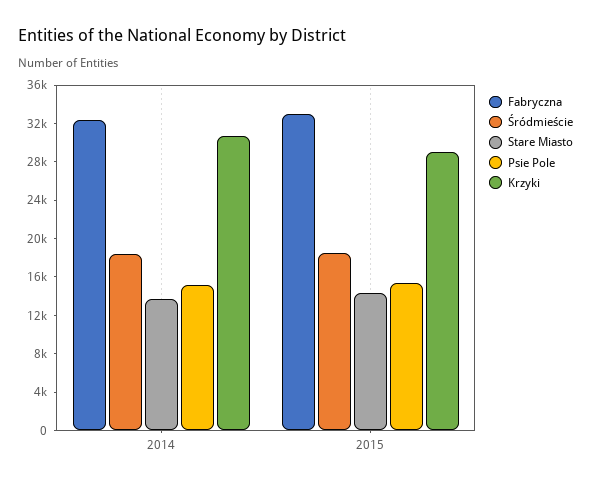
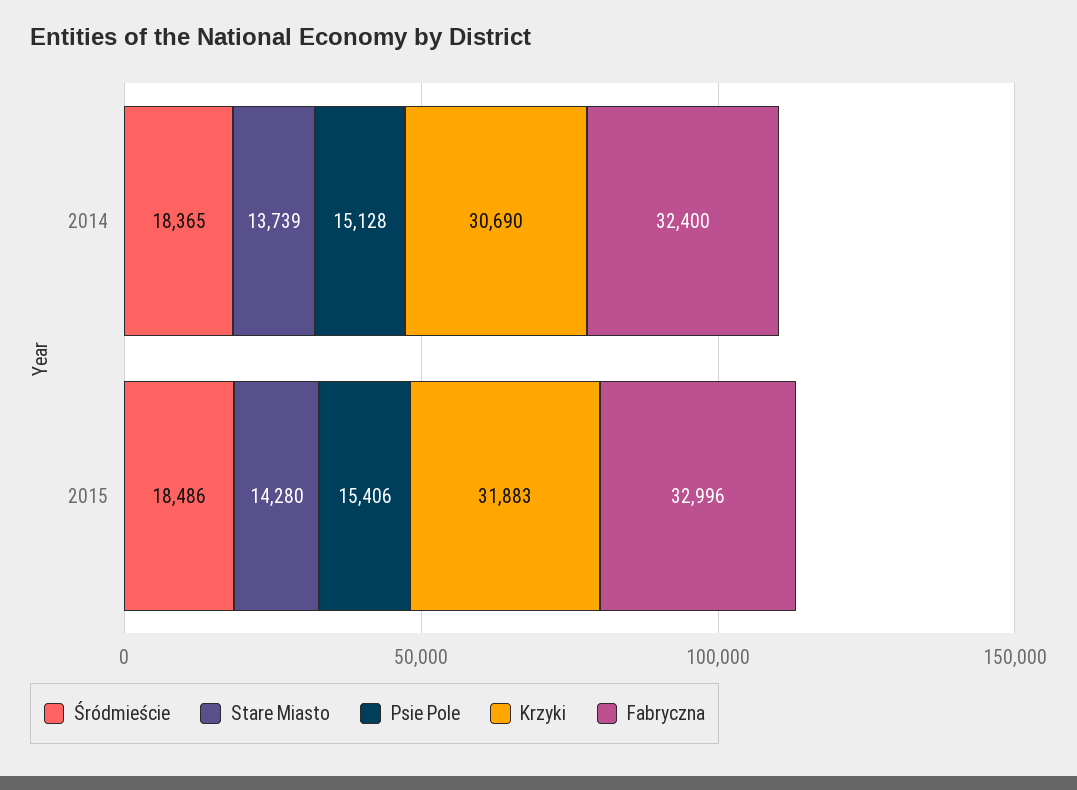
  {
    "Fabryczna": {
      "2014": 32400,
      "2015": 32996
    },
    "Śródmieście": {
      "2014": 18365,
      "2015": 18486
    },
    "Stare Miasto": {
      "2014": 13739,
      "2015": 14280
    },
    "Psie Pole": {
      "2014": 15128,
      "2015": 15406
    },
    "Krzyki": {
      "2014": 30690,
-     "2015": 29000
+     "2015": 31883
    }
  }

